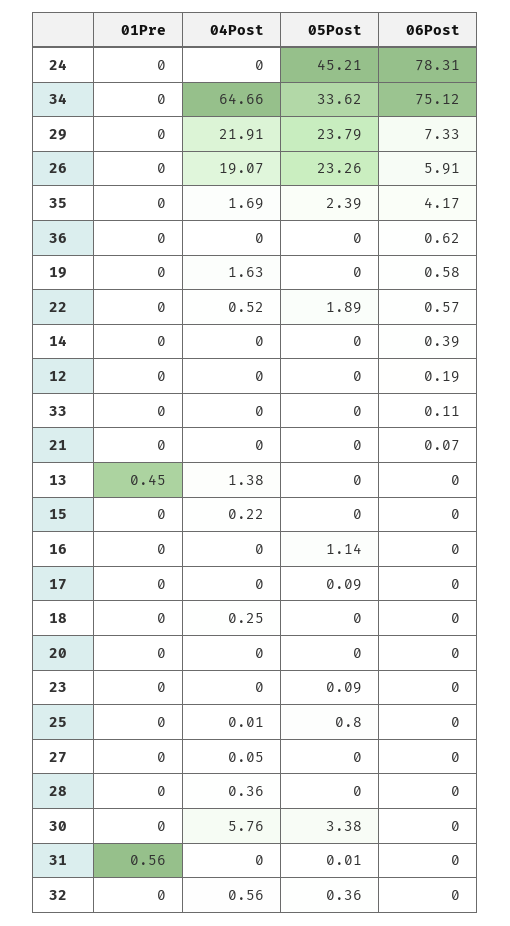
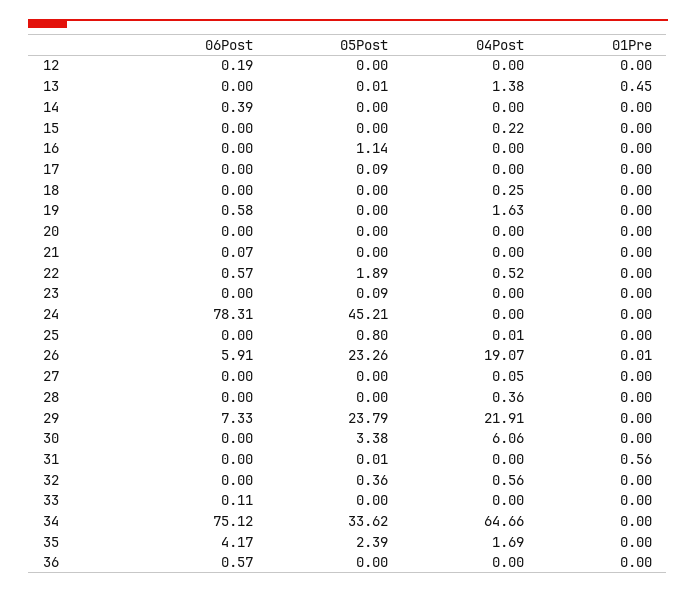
  {
    "01Pre": {
      "24": 0,
      "34": 0,
      "29": 0,
-     "26": 0,
+     "26": 0.01,
      "35": 0,
      "36": 0,
      "19": 0,
      "22": 0,
      "14": 0,
      "12": 0,
      "33": 0,
      "21": 0,
      "13": 0.45,
      "15": 0,
      "16": 0,
      "17": 0,
      "18": 0,
      "20": 0,
      "23": 0,
      "25": 0,
      "27": 0,
      "28": 0,
      "30": 0,
      "31": 0.56,
      "32": 0
    },
    "04Post": {
      "24": 0,
      "34": 64.66,
      "29": 21.91,
      "26": 19.07,
      "35": 1.69,
      "36": 0,
      "19": 1.63,
      "22": 0.52,
      "14": 0,
      "12": 0,
      "33": 0,
      "21": 0,
      "13": 1.38,
      "15": 0.22,
      "16": 0,
      "17": 0,
      "18": 0.25,
      "20": 0,
      "23": 0,
      "25": 0.01,
      "27": 0.05,
      "28": 0.36,
-     "30": 5.76,
+     "30": 6.06,
      "31": 0,
      "32": 0.56
    },
    "05Post": {
      "24": 45.21,
      "34": 33.62,
      "29": 23.79,
      "26": 23.26,
      "35": 2.39,
      "36": 0,
      "19": 0,
      "22": 1.89,
      "14": 0,
      "12": 0,
      "33": 0,
      "21": 0,
-     "13": 0,
+     "13": 0.01,
      "15": 0,
      "16": 1.14,
      "17": 0.09,
      "18": 0,
      "20": 0,
      "23": 0.09,
      "25": 0.8,
      "27": 0,
      "28": 0,
      "30": 3.38,
      "31": 0.01,
      "32": 0.36
    },
    "06Post": {
      "24": 78.31,
      "34": 75.12,
      "29": 7.33,
      "26": 5.91,
      "35": 4.17,
-     "36": 0.62,
+     "36": 0.57,
      "19": 0.58,
      "22": 0.57,
      "14": 0.39,
      "12": 0.19,
      "33": 0.11,
      "21": 0.07,
      "13": 0,
      "15": 0,
      "16": 0,
      "17": 0,
      "18": 0,
      "20": 0,
      "23": 0,
      "25": 0,
      "27": 0,
      "28": 0,
      "30": 0,
      "31": 0,
      "32": 0
    }
  }

